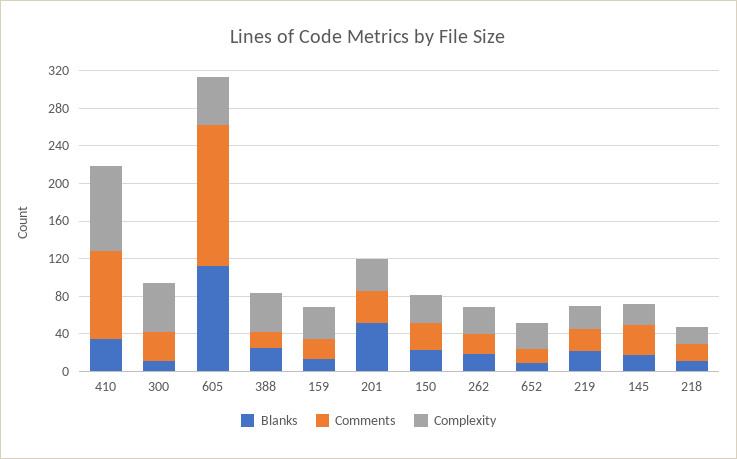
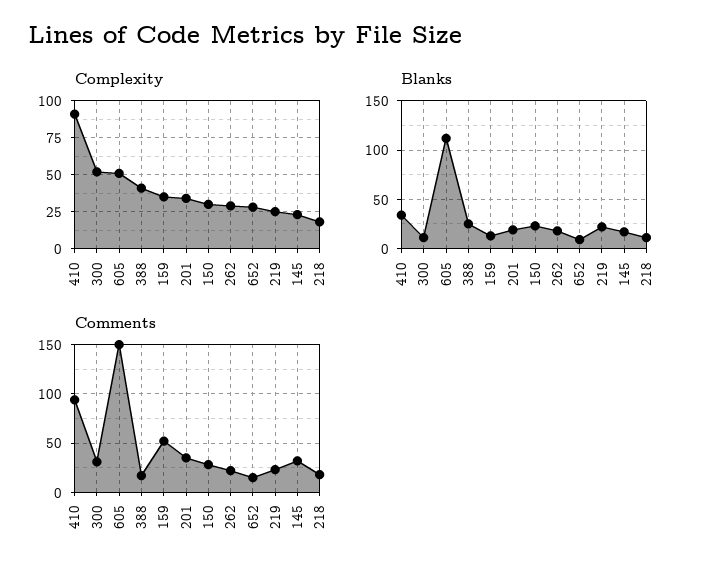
  {
    "Blanks": {
      "410": 30,
      "300": 10,
      "605": 110,
      "388": 30,
      "159": 10,
-     "201": 50,
+     "201": 20,
      "150": 20,
      "262": 20,
      "652": 10,
      "219": 20,
      "145": 20,
      "218": 10
    },
    "Comments": {
      "410": 90,
      "300": 30,
      "605": 150,
      "388": 20,
-     "159": 20,
+     "159": 50,
      "201": 40,
      "150": 30,
      "262": 20,
      "652": 20,
      "219": 20,
      "145": 30,
      "218": 20
    },
    "Complexity": {
      "410": 90,
      "300": 50,
      "605": 50,
      "388": 40,
      "159": 35,
      "201": 35,
      "150": 30,
      "262": 30,
      "652": 30,
      "219": 25,
      "145": 25,
      "218": 20
    }
  }

